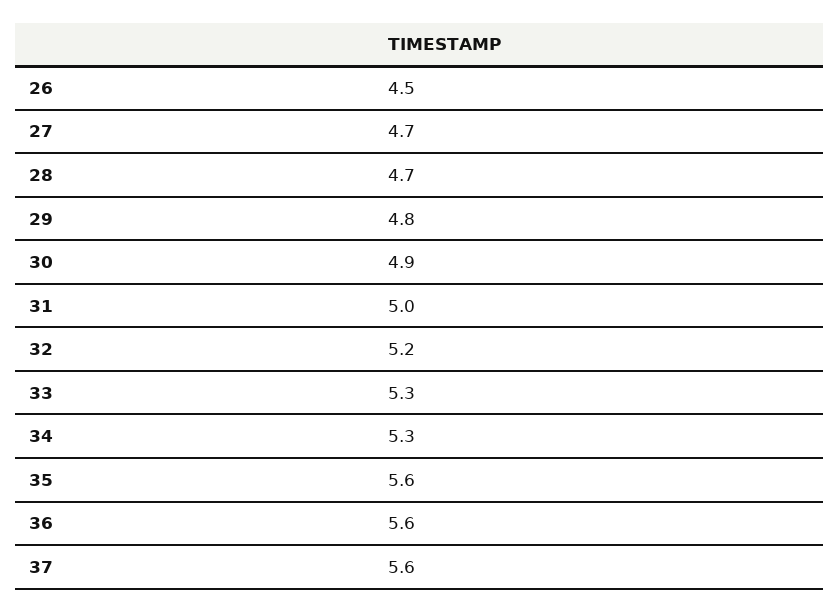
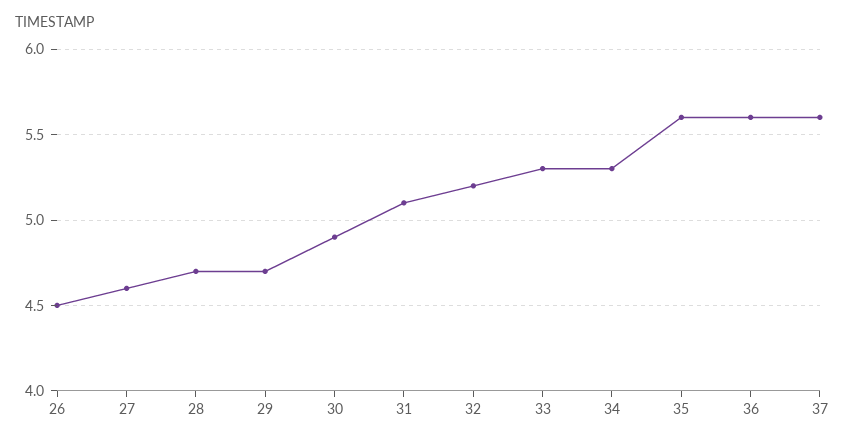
  {
    "26": 4.5,
-   "27": 4.7,
+   "27": 4.6,
    "28": 4.7,
-   "29": 4.8,
+   "29": 4.7,
    "30": 4.9,
-   "31": 5,
+   "31": 5.1,
    "32": 5.2,
    "33": 5.3,
    "34": 5.3,
    "35": 5.6,
    "36": 5.6,
    "37": 5.6
  }

